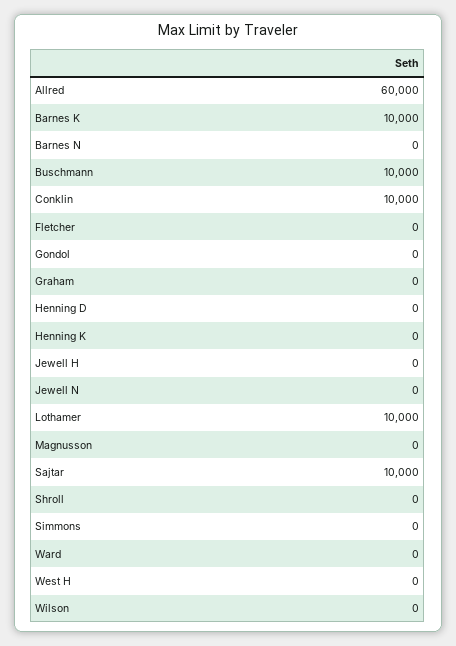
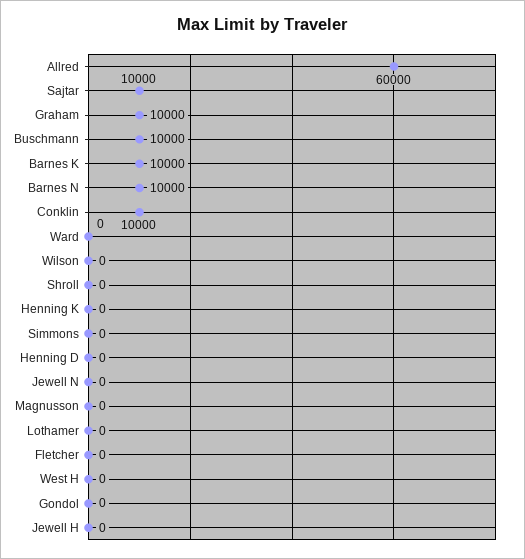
  {
    "Allred": 60000,
    "Barnes K": 10000,
-   "Barnes N": 0,
+   "Barnes N": 10000,
    "Buschmann": 10000,
    "Conklin": 10000,
    "Fletcher": 0,
    "Gondol": 0,
-   "Graham": 0,
+   "Graham": 10000,
    "Henning D": 0,
    "Henning K": 0,
    "Jewell H": 0,
    "Jewell N": 0,
-   "Lothamer": 10000,
+   "Lothamer": 0,
    "Magnusson": 0,
    "Sajtar": 10000,
    "Shroll": 0,
    "Simmons": 0,
    "Ward": 0,
    "West H": 0,
    "Wilson": 0
  }

